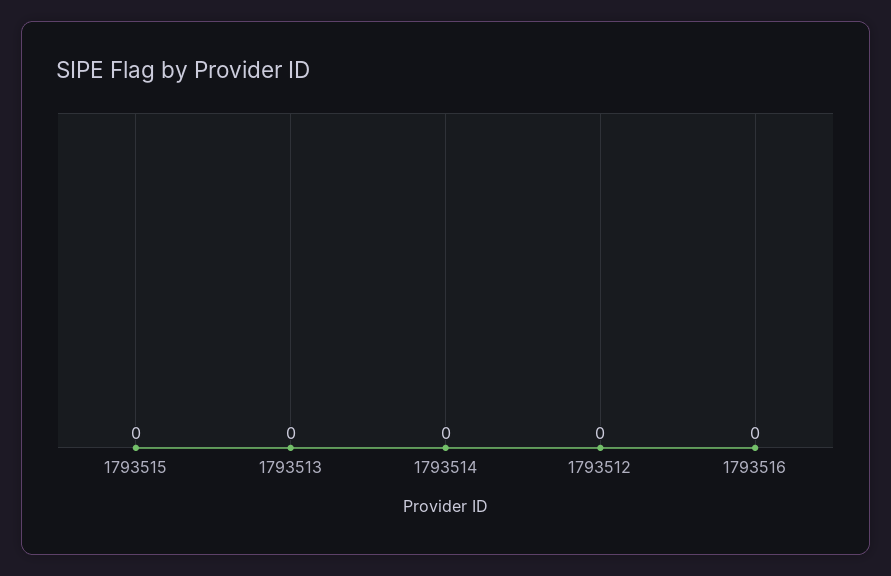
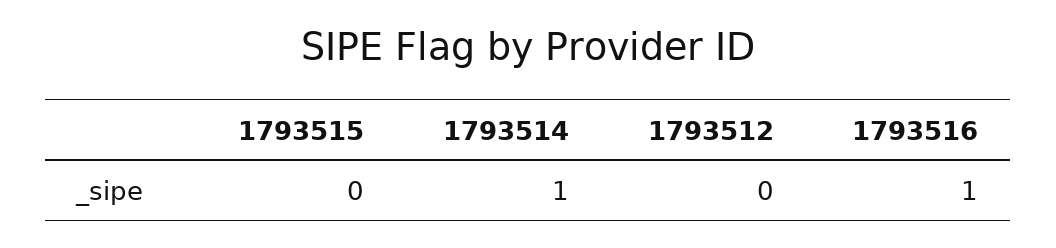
  {
    "1793515": 0,
-   "1793513": 0,
-   "1793514": 0,
+   "1793514": 1,
    "1793512": 0,
-   "1793516": 0
+   "1793516": 1
  }

